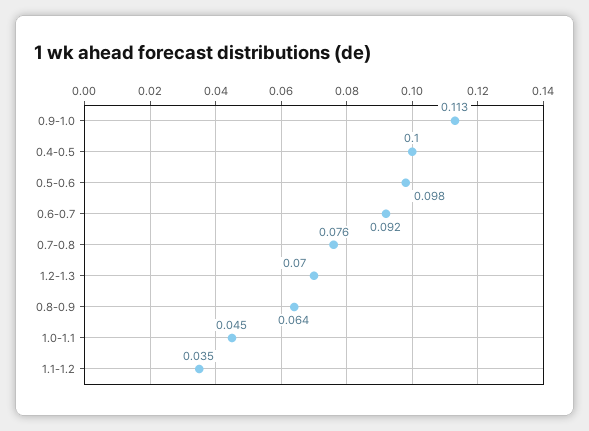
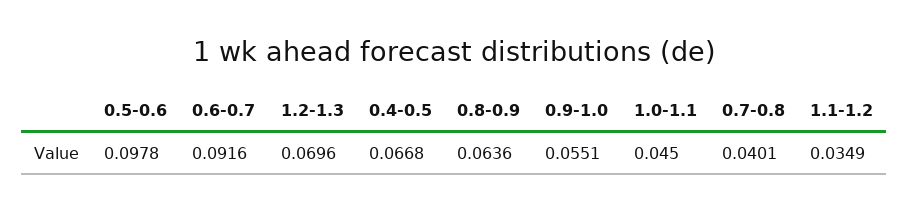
  {
-   "0.9-1.0": 0.113,
+   "0.9-1.0": 0.0551,
-   "0.4-0.5": 0.1,
+   "0.4-0.5": 0.0668,
    "0.5-0.6": 0.0978,
    "0.6-0.7": 0.0916,
-   "0.7-0.8": 0.076,
+   "0.7-0.8": 0.0401,
    "1.2-1.3": 0.0696,
    "0.8-0.9": 0.0636,
    "1.0-1.1": 0.045,
    "1.1-1.2": 0.0349
  }

